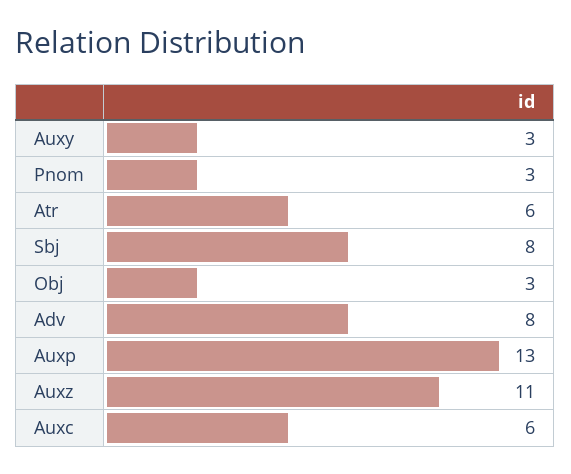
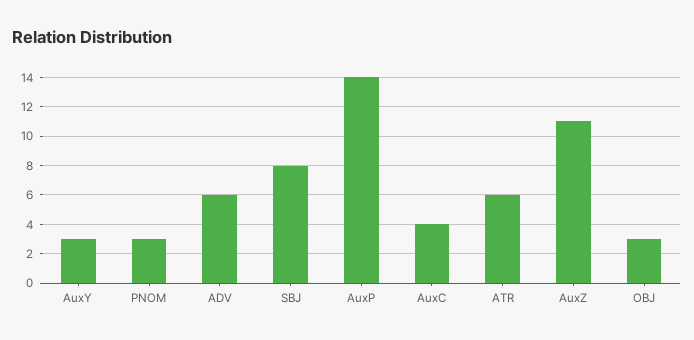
  {
    "Auxy": 3,
    "Pnom": 3,
    "Atr": 6,
    "Sbj": 8,
    "Obj": 3,
-   "Adv": 8,
+   "Adv": 6,
-   "Auxp": 13,
+   "Auxp": 14,
    "Auxz": 11,
-   "Auxc": 6
+   "Auxc": 4
  }

